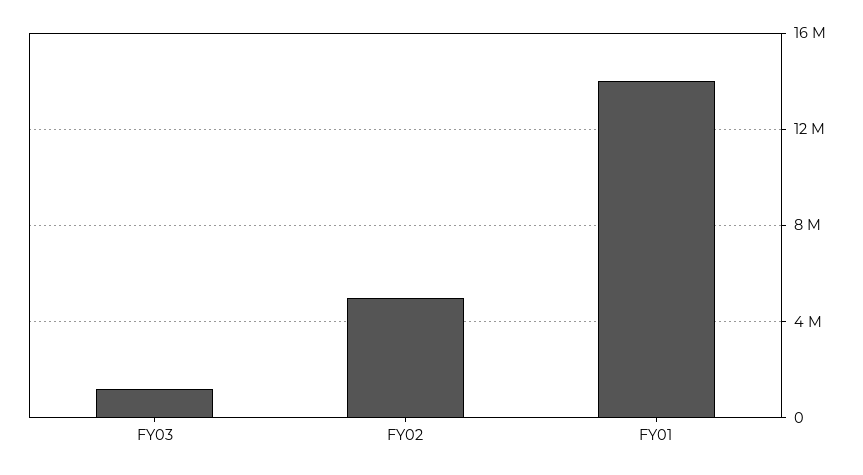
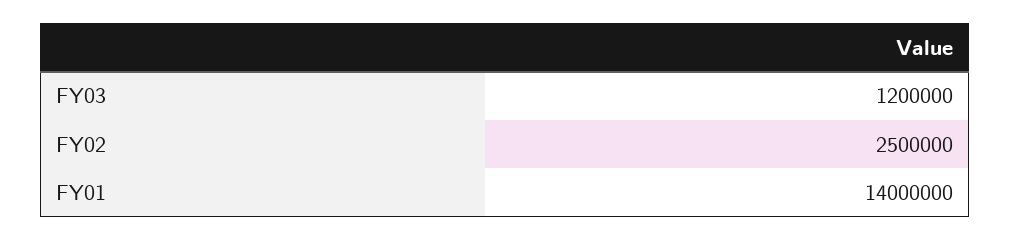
  {
    "FY03": 1200000,
-   "FY02": 5000000,
+   "FY02": 2500000,
    "FY01": 14000000
  }

